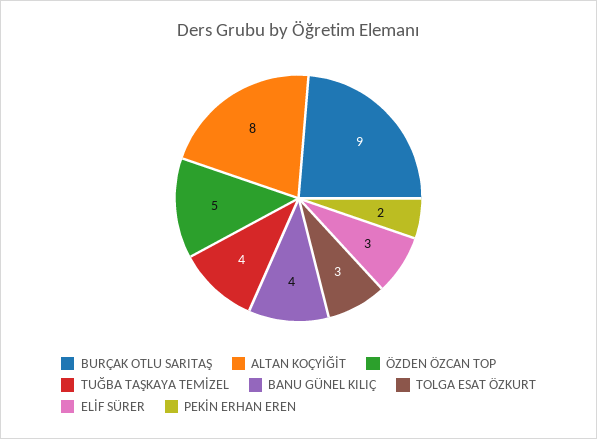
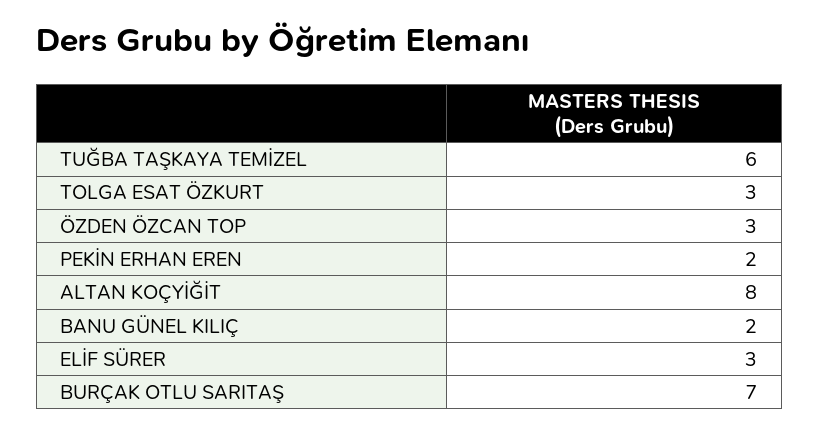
  {
-   "BURÇAK OTLU SARITAŞ": 9,
+   "BURÇAK OTLU SARITAŞ": 7,
    "ALTAN KOÇYİĞİT": 8,
-   "ÖZDEN ÖZCAN TOP": 5,
+   "ÖZDEN ÖZCAN TOP": 3,
-   "TUĞBA TAŞKAYA TEMİZEL": 4,
+   "TUĞBA TAŞKAYA TEMİZEL": 6,
-   "BANU GÜNEL KILIÇ": 4,
+   "BANU GÜNEL KILIÇ": 2,
    "TOLGA ESAT ÖZKURT": 3,
    "ELİF SÜRER": 3,
    "PEKİN ERHAN EREN": 2
  }

